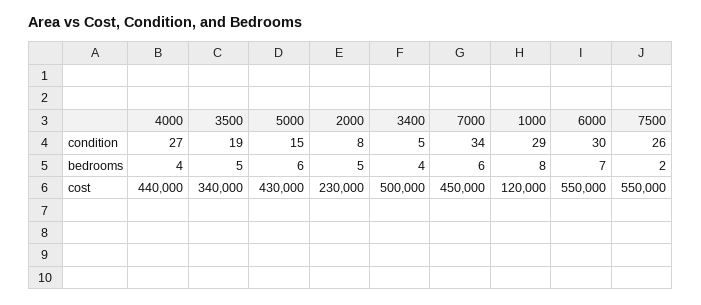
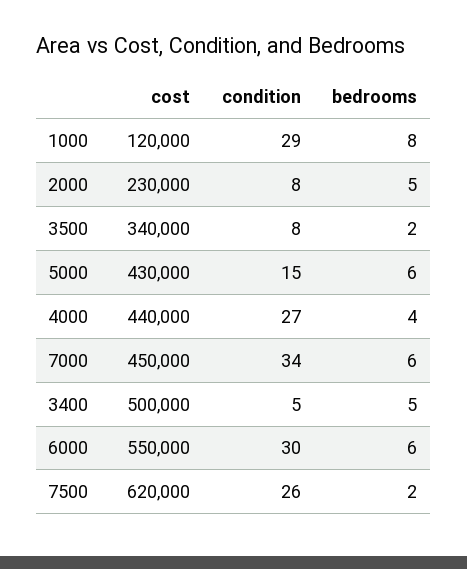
  {
    "4000": {
      "condition": 27,
      "bedrooms": 4,
      "cost": 440000
    },
    "3500": {
-     "condition": 19,
+     "condition": 8,
-     "bedrooms": 5,
+     "bedrooms": 2,
      "cost": 340000
    },
    "5000": {
      "condition": 15,
      "bedrooms": 6,
      "cost": 430000
    },
    "2000": {
      "condition": 8,
      "bedrooms": 5,
      "cost": 230000
    },
    "3400": {
      "condition": 5,
-     "bedrooms": 4,
+     "bedrooms": 5,
      "cost": 500000
    },
    "7000": {
      "condition": 34,
      "bedrooms": 6,
      "cost": 450000
    },
    "1000": {
      "condition": 29,
      "bedrooms": 8,
      "cost": 120000
    },
    "6000": {
      "condition": 30,
-     "bedrooms": 7,
+     "bedrooms": 6,
      "cost": 550000
    },
    "7500": {
      "condition": 26,
      "bedrooms": 2,
-     "cost": 550000
+     "cost": 620000
    }
  }

